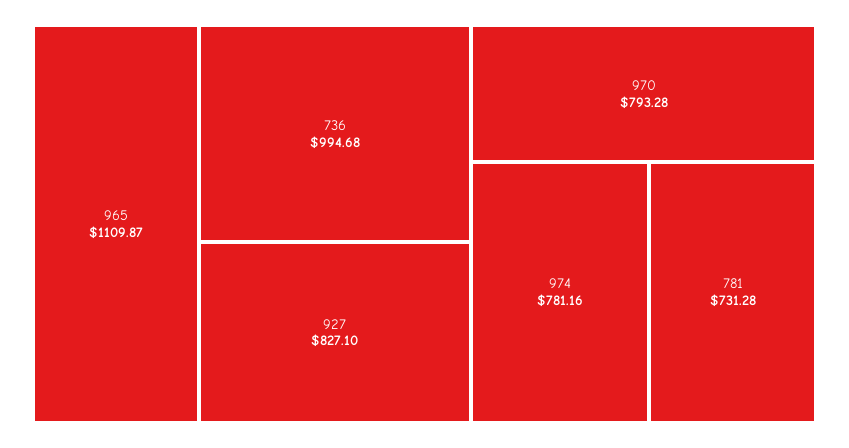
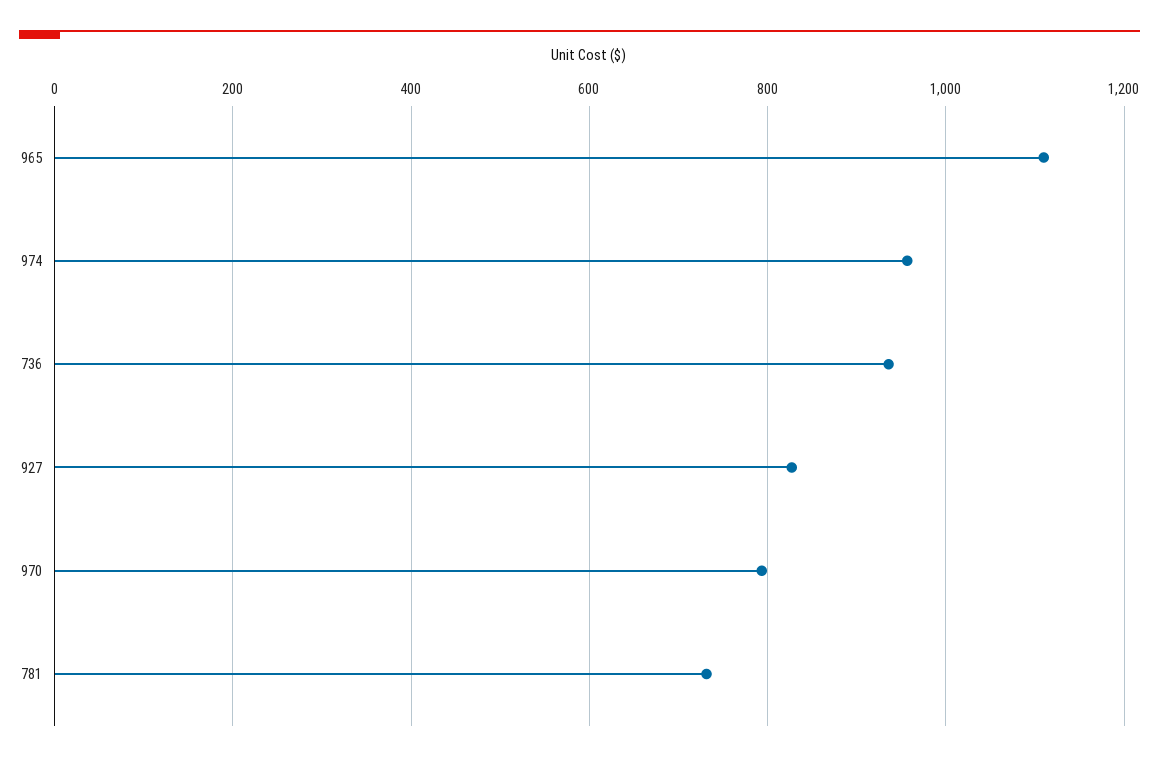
  {
    "965": 1109.87,
-   "736": 994.68,
+   "736": 940,
    "927": 827.1,
    "970": 793.28,
-   "974": 781.16,
+   "974": 960,
    "781": 731.28
  }

